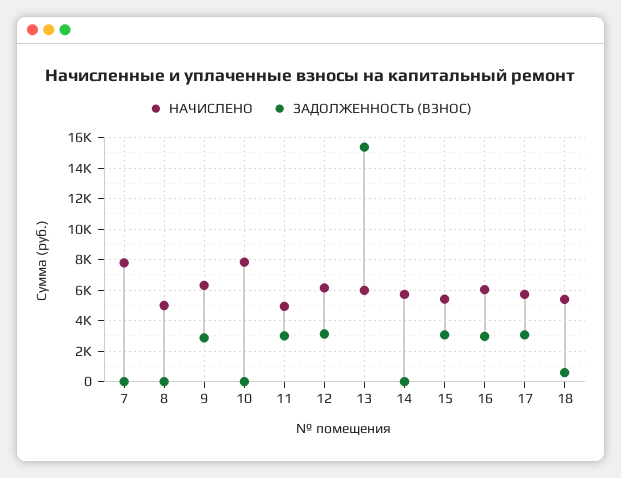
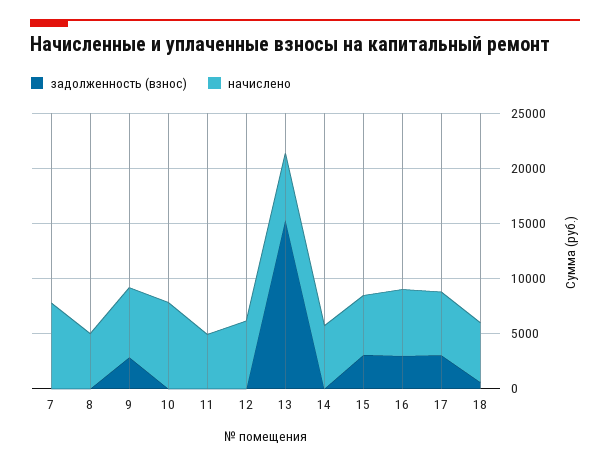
  {
    "НАЧИСЛЕНО": {
      "7": 8000,
      "8": 5000,
      "9": 6500,
      "10": 8000,
      "11": 5000,
      "12": 6000,
      "13": 6000,
      "14": 5500,
      "15": 5500,
      "16": 6000,
      "17": 5500,
      "18": 5500
    },
    "ЗАДОЛЖЕННОСТЬ (ВЗНОС)": {
      "7": 0,
      "8": 0,
      "9": 3000,
      "10": 0,
-     "11": 3000,
+     "11": 0,
-     "12": 3000,
+     "12": 0,
      "13": 15500,
      "14": 0,
      "15": 3000,
      "16": 3000,
      "17": 3000,
      "18": 500
    }
  }

